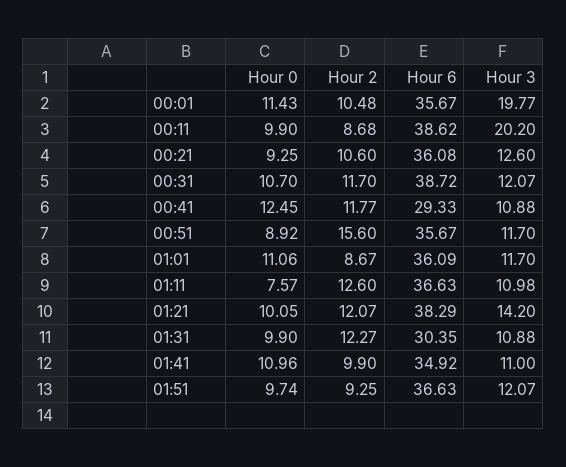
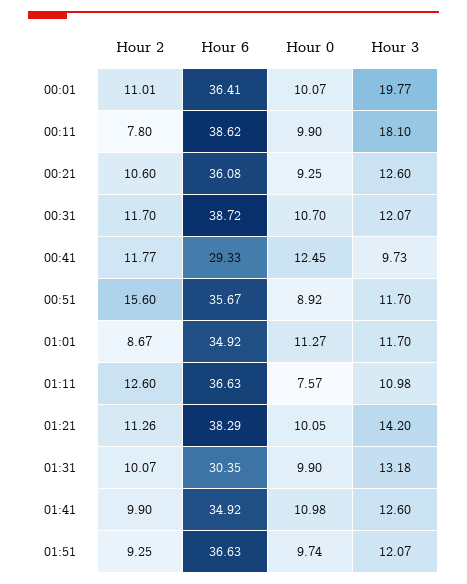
  {
    "Hour 0": {
-     "00:01": 11.43,
+     "00:01": 10.07,
      "00:11": 9.9,
      "00:21": 9.25,
      "00:31": 10.7,
      "00:41": 12.45,
      "00:51": 8.92,
-     "01:01": 11.06,
+     "01:01": 11.27,
      "01:11": 7.57,
      "01:21": 10.05,
      "01:31": 9.9,
-     "01:41": 10.96,
+     "01:41": 10.98,
      "01:51": 9.74
    },
    "Hour 2": {
-     "00:01": 10.48,
+     "00:01": 11.01,
-     "00:11": 8.68,
+     "00:11": 7.8,
      "00:21": 10.6,
      "00:31": 11.7,
      "00:41": 11.77,
      "00:51": 15.6,
      "01:01": 8.67,
      "01:11": 12.6,
-     "01:21": 12.07,
+     "01:21": 11.26,
-     "01:31": 12.27,
+     "01:31": 10.07,
      "01:41": 9.9,
      "01:51": 9.25
    },
    "Hour 6": {
-     "00:01": 35.67,
+     "00:01": 36.41,
      "00:11": 38.62,
      "00:21": 36.08,
      "00:31": 38.72,
      "00:41": 29.33,
      "00:51": 35.67,
-     "01:01": 36.09,
+     "01:01": 34.92,
      "01:11": 36.63,
      "01:21": 38.29,
      "01:31": 30.35,
      "01:41": 34.92,
      "01:51": 36.63
    },
    "Hour 3": {
      "00:01": 19.77,
-     "00:11": 20.2,
+     "00:11": 18.1,
      "00:21": 12.6,
      "00:31": 12.07,
-     "00:41": 10.88,
+     "00:41": 9.73,
      "00:51": 11.7,
      "01:01": 11.7,
      "01:11": 10.98,
      "01:21": 14.2,
-     "01:31": 10.88,
+     "01:31": 13.18,
-     "01:41": 11,
+     "01:41": 12.6,
      "01:51": 12.07
    }
  }

